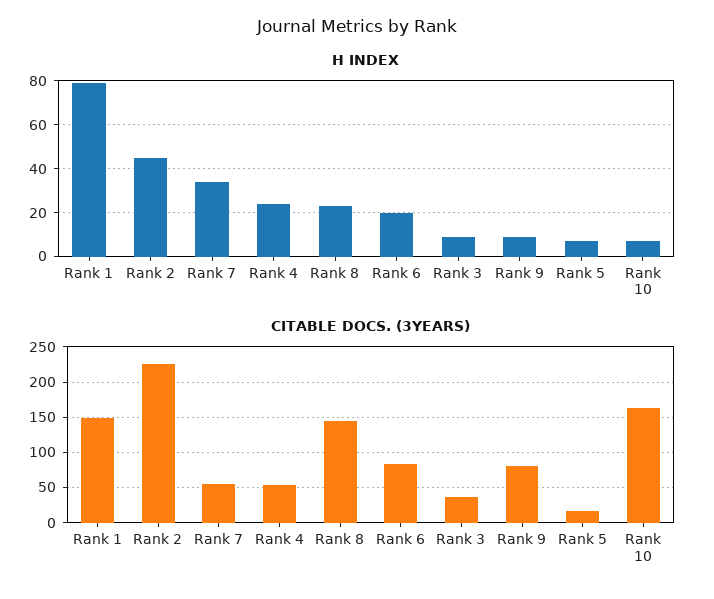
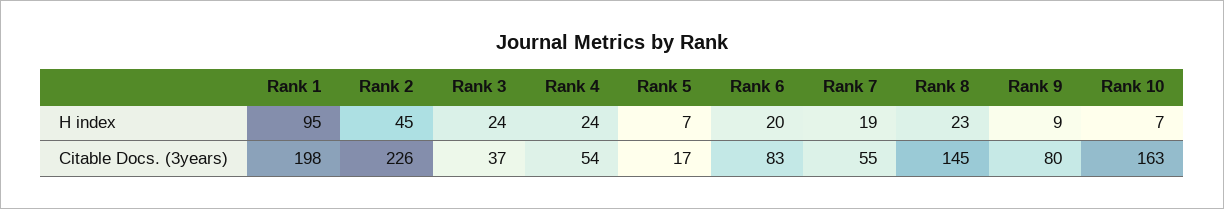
  {
    "H INDEX": {
-     "Rank 1": 80,
+     "Rank 1": 95,
      "Rank 2": 45,
-     "Rank 7": 35,
+     "Rank 7": 19,
      "Rank 4": 24,
      "Rank 8": 23,
      "Rank 6": 20,
-     "Rank 3": 10,
+     "Rank 3": 24,
      "Rank 9": 9,
      "Rank 5": 7,
      "Rank 10": 7
    },
    "CITABLE DOCS. (3YEARS)": {
-     "Rank 1": 150,
+     "Rank 1": 198,
      "Rank 2": 226,
      "Rank 7": 55,
      "Rank 4": 54,
      "Rank 8": 145,
      "Rank 6": 83,
      "Rank 3": 37,
      "Rank 9": 80,
      "Rank 5": 17,
      "Rank 10": 163
    }
  }

